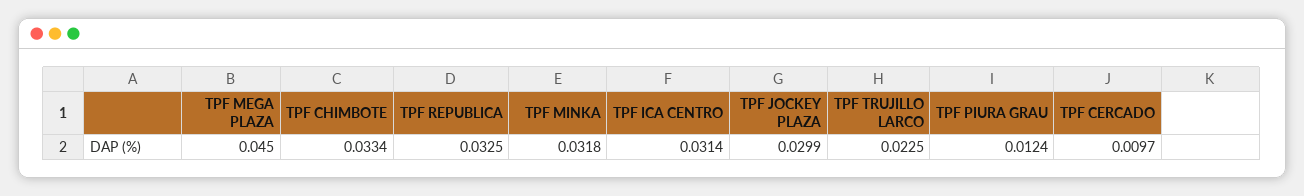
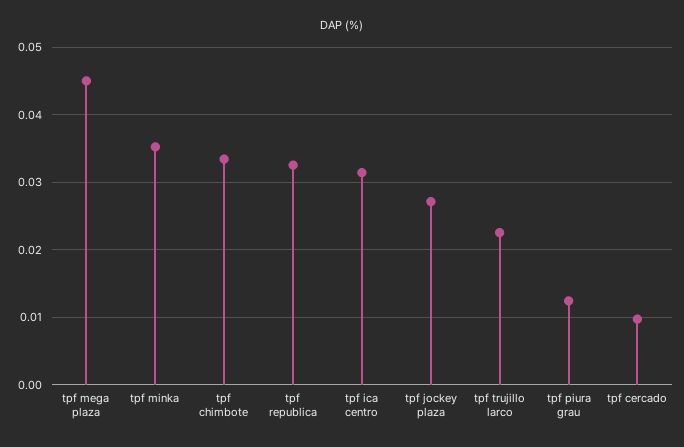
  {
    "TPF MEGA PLAZA": 0.045,
    "TPF CHIMBOTE": 0.0334,
    "TPF REPUBLICA": 0.0325,
-   "TPF MINKA": 0.0318,
+   "TPF MINKA": 0.035,
    "TPF ICA CENTRO": 0.0314,
-   "TPF JOCKEY PLAZA": 0.0299,
+   "TPF JOCKEY PLAZA": 0.027,
    "TPF TRUJILLO LARCO": 0.0225,
    "TPF PIURA GRAU": 0.0124,
    "TPF CERCADO": 0.0097
  }

